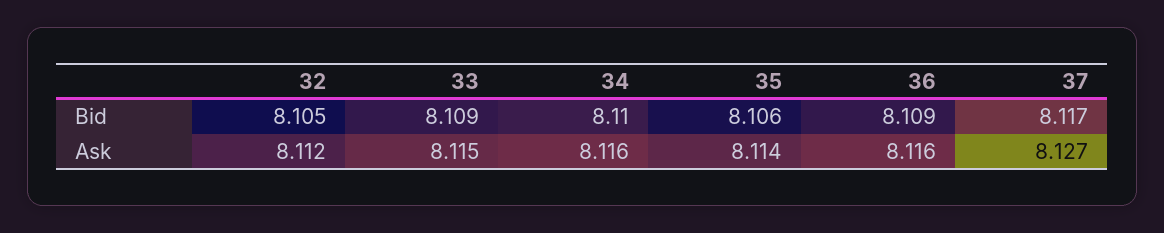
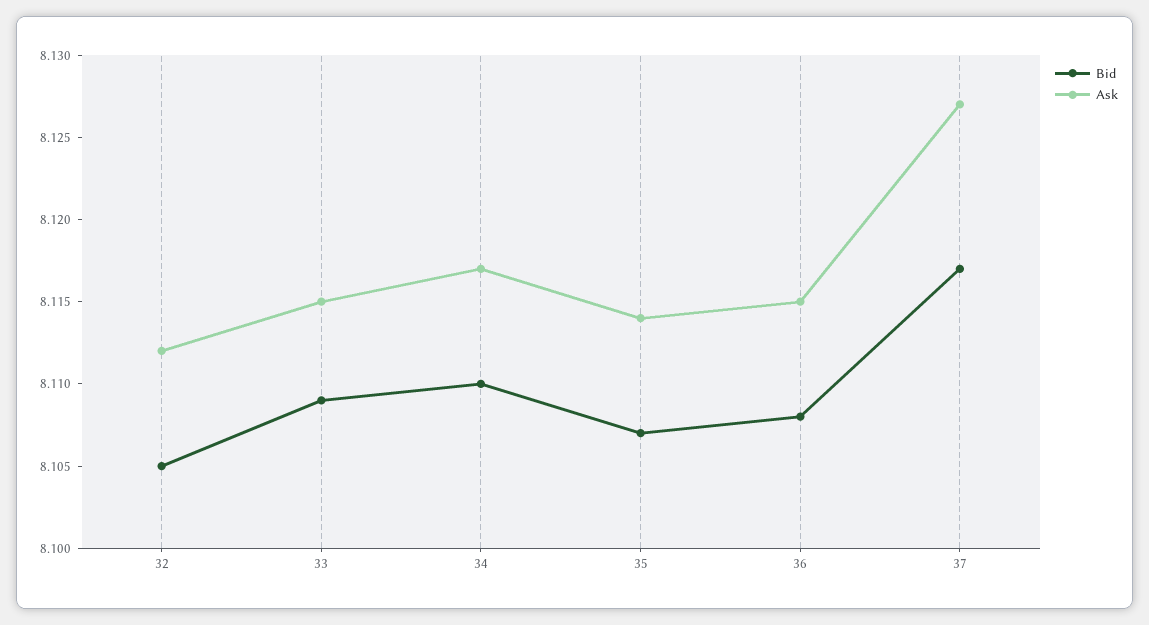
  {
    "Bid": {
      "32": 8.105,
      "33": 8.109,
      "34": 8.11,
-     "35": 8.106,
+     "35": 8.107,
-     "36": 8.109,
+     "36": 8.108,
      "37": 8.117
    },
    "Ask": {
      "32": 8.112,
      "33": 8.115,
-     "34": 8.116,
+     "34": 8.117,
      "35": 8.114,
-     "36": 8.116,
+     "36": 8.115,
      "37": 8.127
    }
  }

